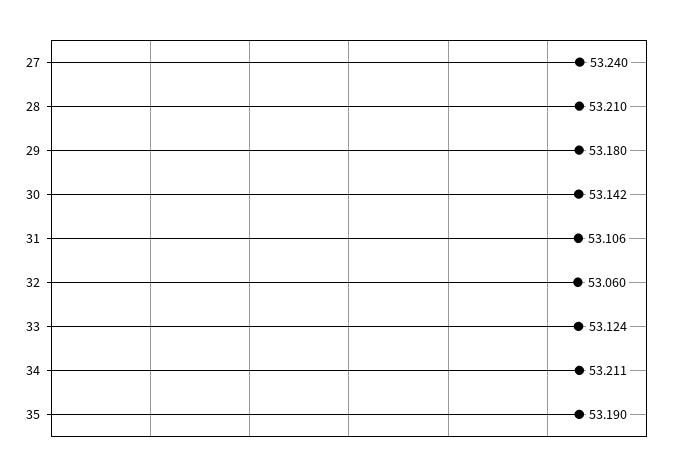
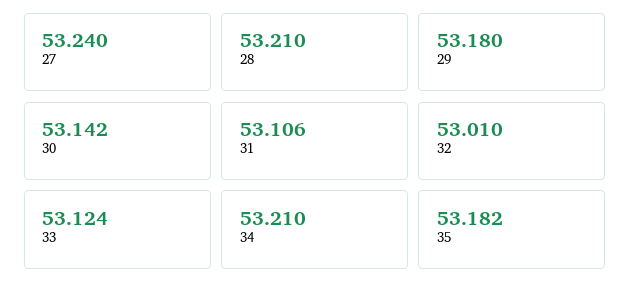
  {
    "27": 53.24,
    "28": 53.21,
    "29": 53.18,
    "30": 53.142,
    "31": 53.106,
-   "32": 53.06,
+   "32": 53.01,
    "33": 53.124,
-   "34": 53.211,
+   "34": 53.21,
-   "35": 53.19
+   "35": 53.182
  }

